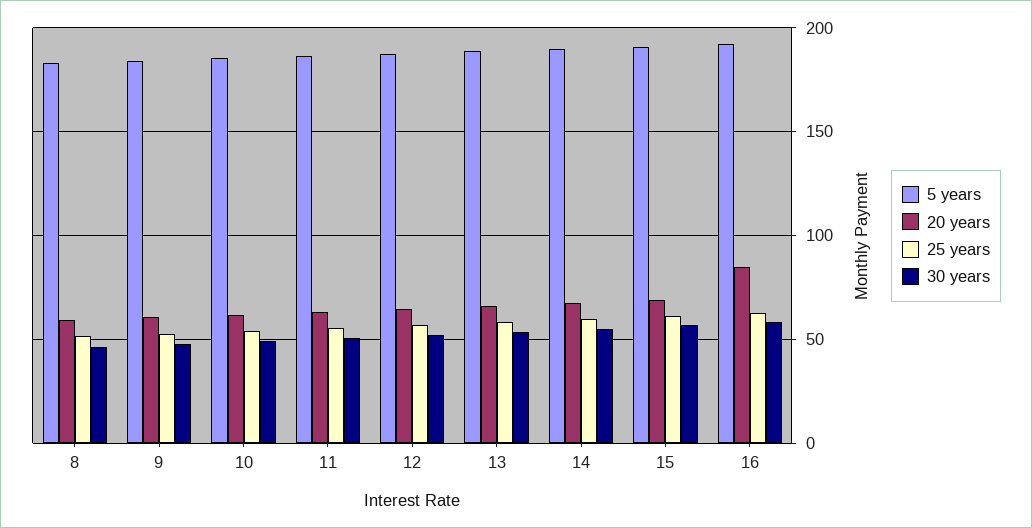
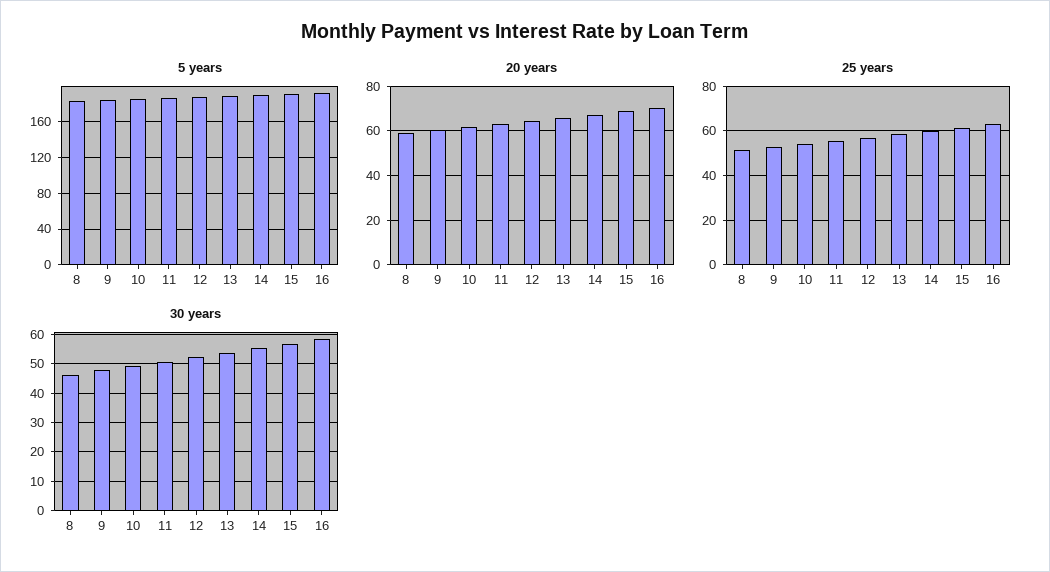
  {
    "5 years": {
      "8": 185,
      "9": 185,
      "10": 185,
      "11": 185,
      "12": 190,
      "13": 190,
      "14": 190,
      "15": 190,
      "16": 190
    },
    "20 years": {
      "8": 60,
      "9": 60,
      "10": 60,
      "11": 65,
      "12": 65,
      "13": 65,
      "14": 65,
      "15": 70,
-     "16": 85
+     "16": 70
    },
    "25 years": {
      "8": 50,
      "9": 55,
      "10": 55,
      "11": 55,
      "12": 55,
      "13": 60,
      "14": 60,
      "15": 60,
      "16": 65
    },
    "30 years": {
      "8": 47.5,
      "9": 47.5,
      "10": 50,
      "11": 50,
      "12": 52.5,
      "13": 52.5,
      "14": 55,
      "15": 57.5,
      "16": 57.5
    }
  }

